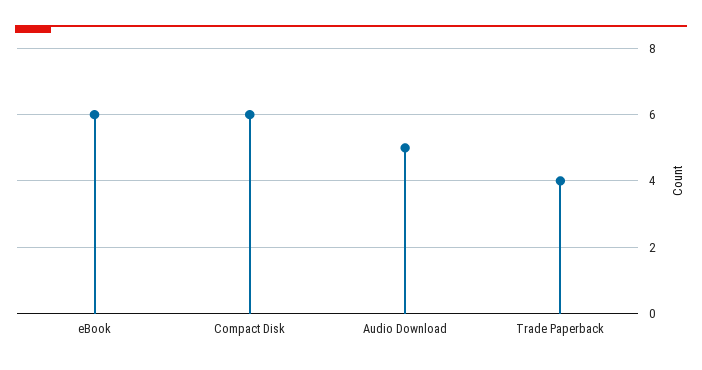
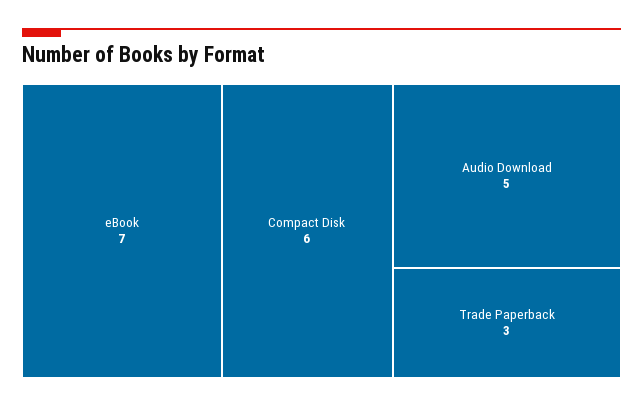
  {
-   "eBook": 6,
+   "eBook": 7,
    "Compact Disk": 6,
    "Audio Download": 5,
-   "Trade Paperback": 4
+   "Trade Paperback": 3
  }

